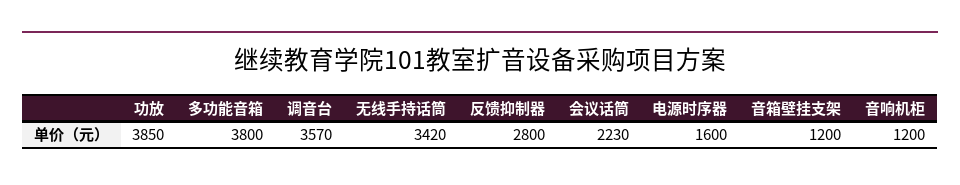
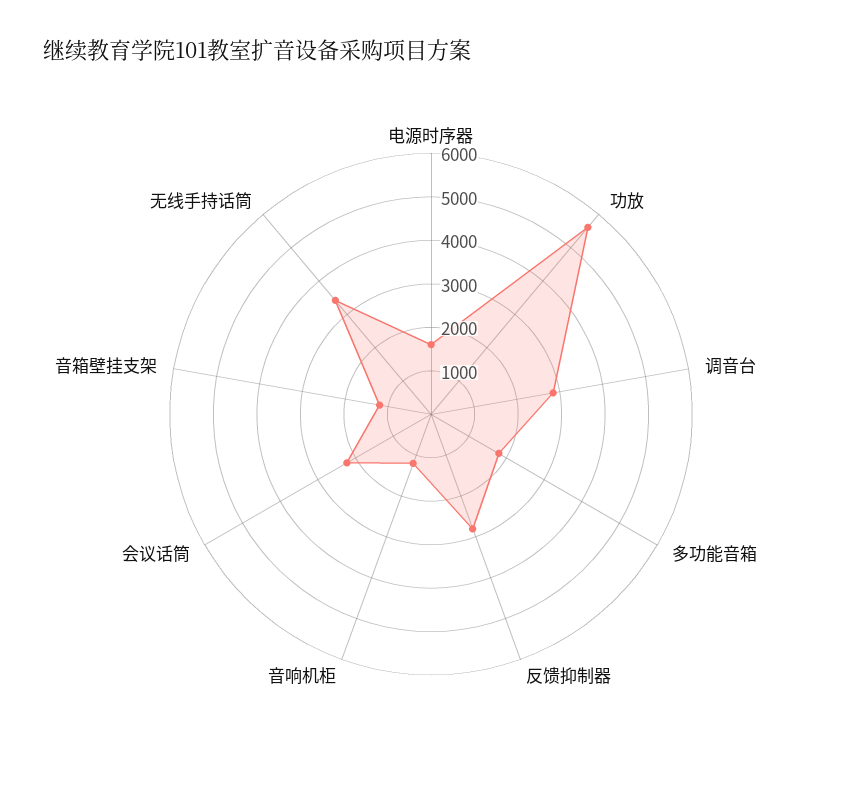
  {
-   "功放": 3850,
+   "功放": 5600,
-   "多功能音箱": 3800,
+   "多功能音箱": 1800,
-   "调音台": 3570,
+   "调音台": 2800,
    "无线手持话筒": 3420,
    "反馈抑制器": 2800,
    "会议话筒": 2230,
    "电源时序器": 1600,
    "音箱壁挂支架": 1200,
    "音响机柜": 1200
  }

